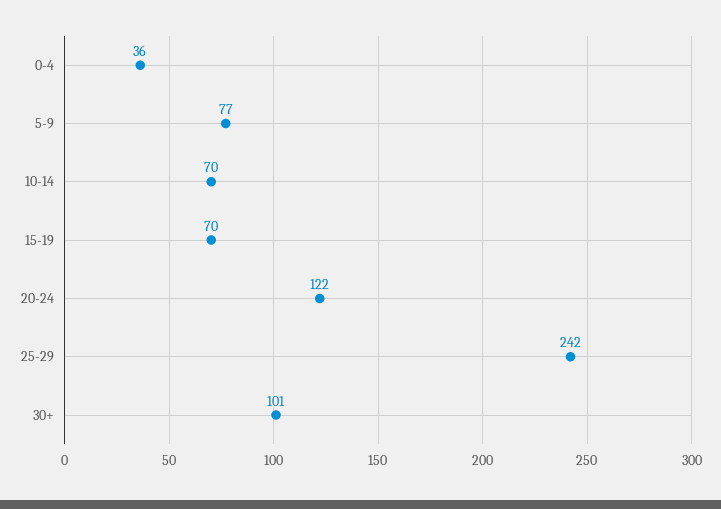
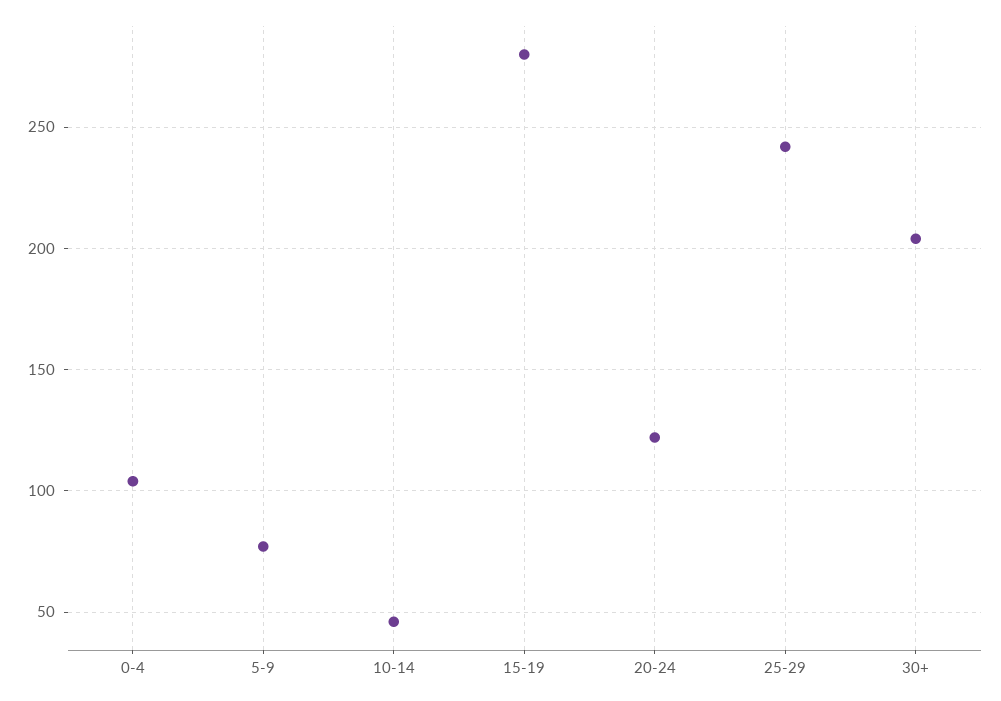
  {
-   "0-4": 36,
+   "0-4": 105,
    "5-9": 77,
-   "10-14": 70,
+   "10-14": 45,
-   "15-19": 70,
+   "15-19": 280,
    "20-24": 122,
    "25-29": 242,
-   "30+": 101
+   "30+": 205
  }

